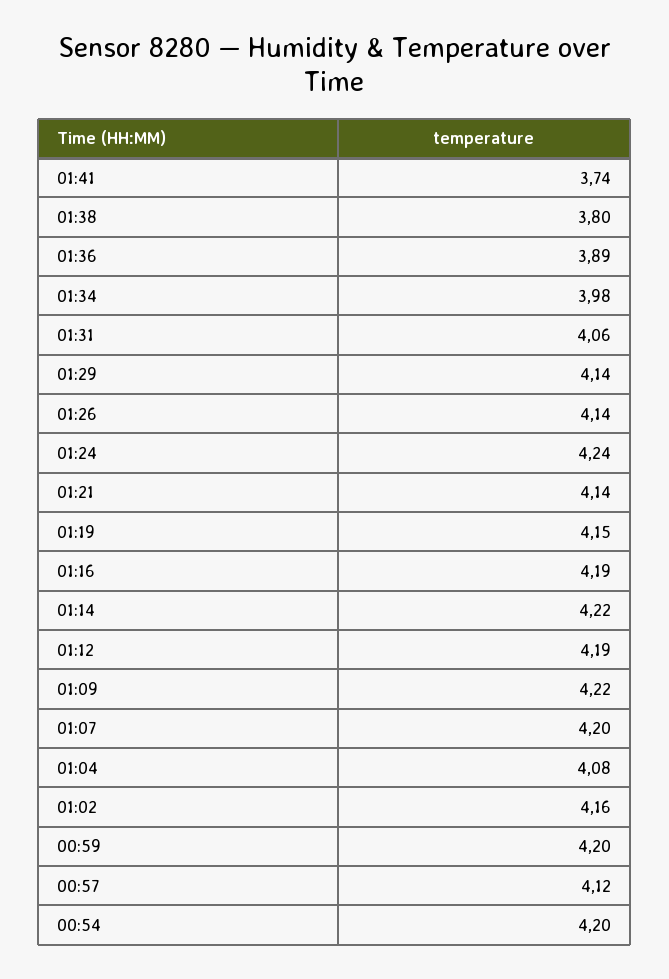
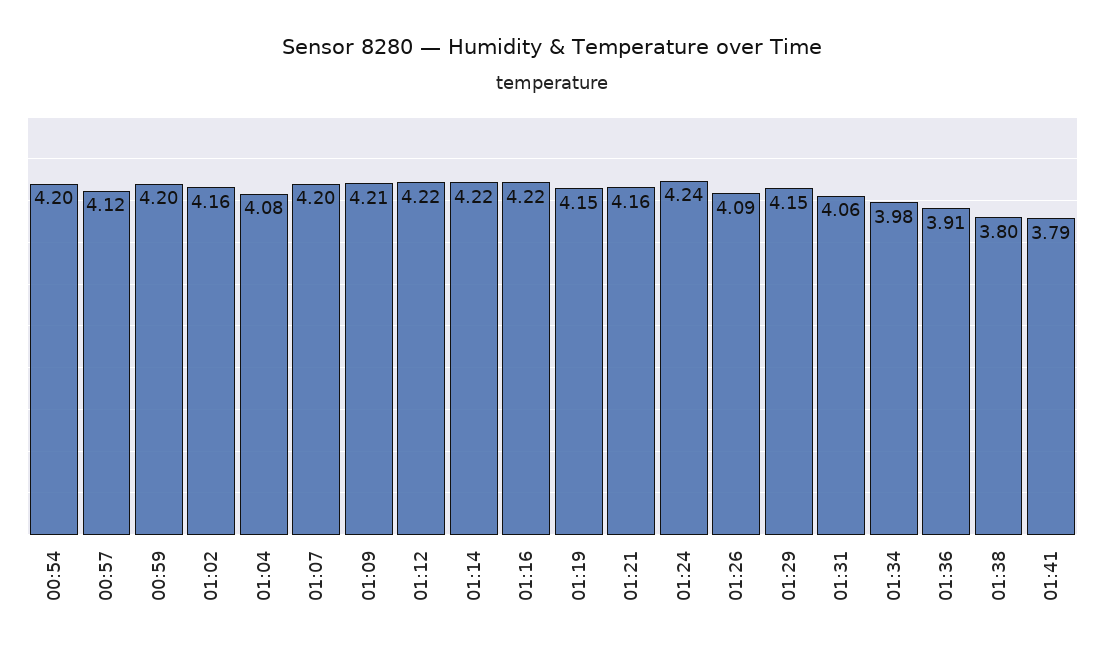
  {
-   "01:41": 3.74,
+   "01:41": 3.79,
    "01:38": 3.8,
-   "01:36": 3.89,
+   "01:36": 3.91,
    "01:34": 3.98,
    "01:31": 4.06,
-   "01:29": 4.14,
+   "01:29": 4.15,
-   "01:26": 4.14,
+   "01:26": 4.09,
    "01:24": 4.24,
-   "01:21": 4.14,
+   "01:21": 4.16,
    "01:19": 4.15,
-   "01:16": 4.19,
+   "01:16": 4.22,
    "01:14": 4.22,
-   "01:12": 4.19,
+   "01:12": 4.22,
-   "01:09": 4.22,
+   "01:09": 4.21,
    "01:07": 4.2,
    "01:04": 4.08,
    "01:02": 4.16,
    "00:59": 4.2,
    "00:57": 4.12,
    "00:54": 4.2
  }

